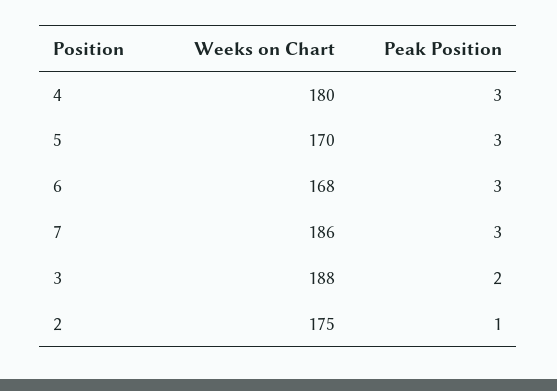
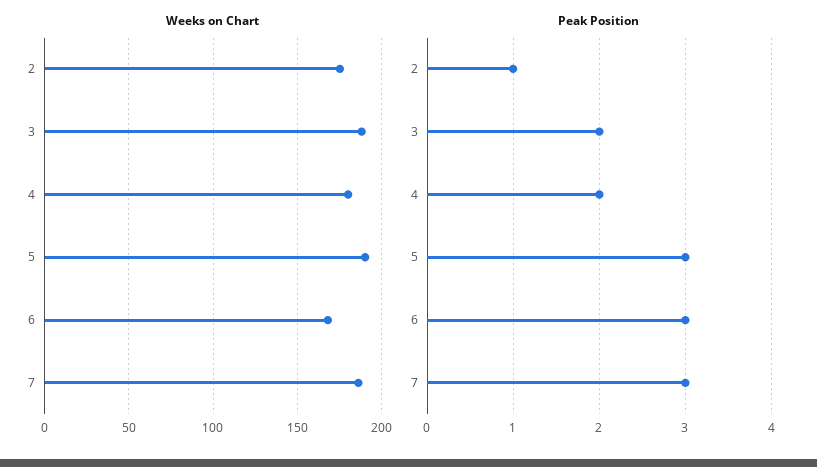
  {
    "Weeks on Chart": {
      "4": 180,
-     "5": 170,
+     "5": 190,
      "6": 168,
      "7": 186,
      "3": 188,
      "2": 175
    },
    "Peak Position": {
-     "4": 3,
+     "4": 2,
      "5": 3,
      "6": 3,
      "7": 3,
      "3": 2,
      "2": 1
    }
  }

